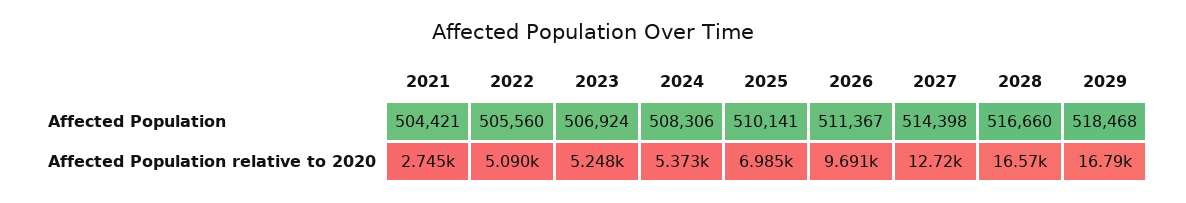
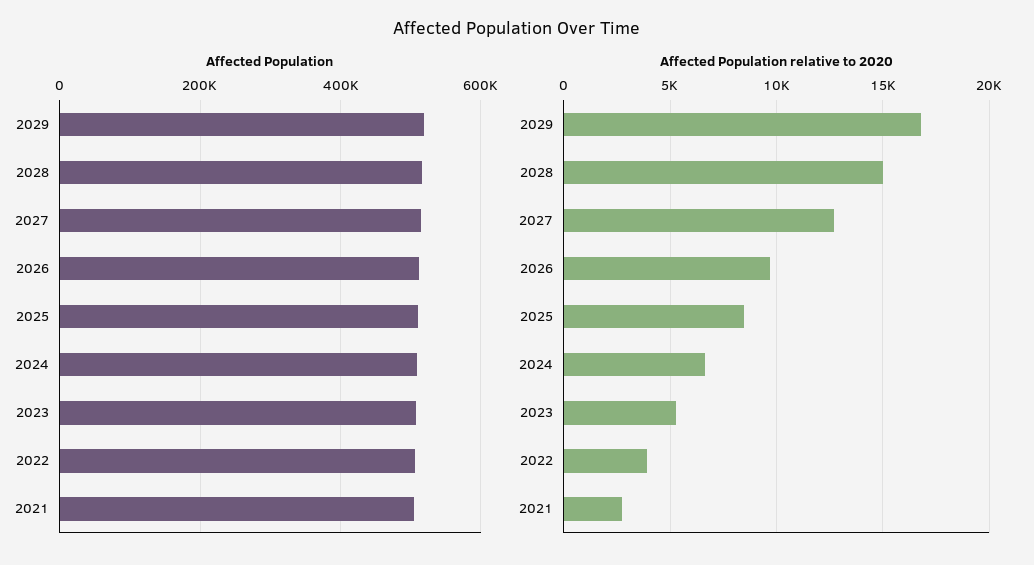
  {
    "Affected Population": {
      "2021": 504421,
      "2022": 505560,
      "2023": 506924,
      "2024": 508306,
      "2025": 510141,
      "2026": 511367,
      "2027": 514398,
      "2028": 516660,
      "2029": 518468
    },
    "Affected Population relative to 2020": {
      "2021": 2745,
-     "2022": 5090,
+     "2022": 4000,
      "2023": 5248,
-     "2024": 5373,
+     "2024": 6500,
-     "2025": 6985,
+     "2025": 8500,
      "2026": 9691,
      "2027": 12720,
-     "2028": 16570,
+     "2028": 15000,
      "2029": 16790
    }
  }

